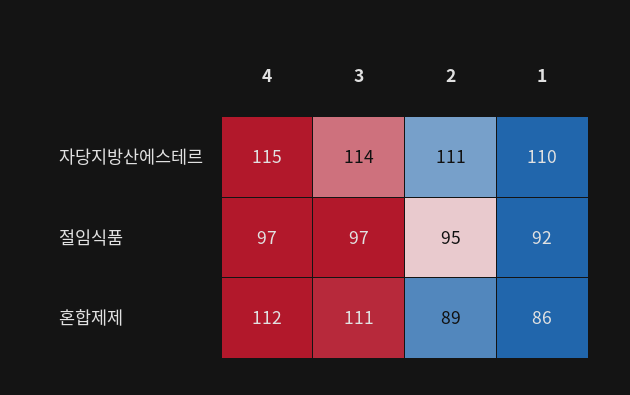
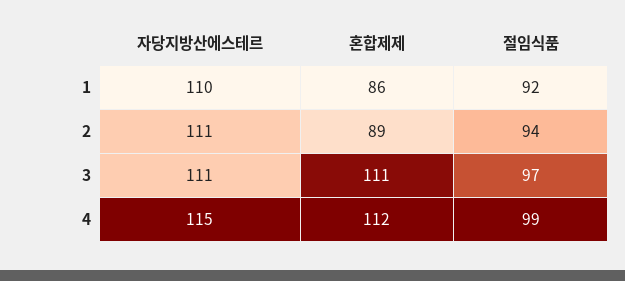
  {
    "4": {
      "자당지방산에스테르": 115,
-     "절임식품": 97,
+     "절임식품": 99,
      "혼합제제": 112
    },
    "3": {
-     "자당지방산에스테르": 114,
+     "자당지방산에스테르": 111,
      "절임식품": 97,
      "혼합제제": 111
    },
    "2": {
      "자당지방산에스테르": 111,
-     "절임식품": 95,
+     "절임식품": 94,
      "혼합제제": 89
    },
    "1": {
      "자당지방산에스테르": 110,
      "절임식품": 92,
      "혼합제제": 86
    }
  }

